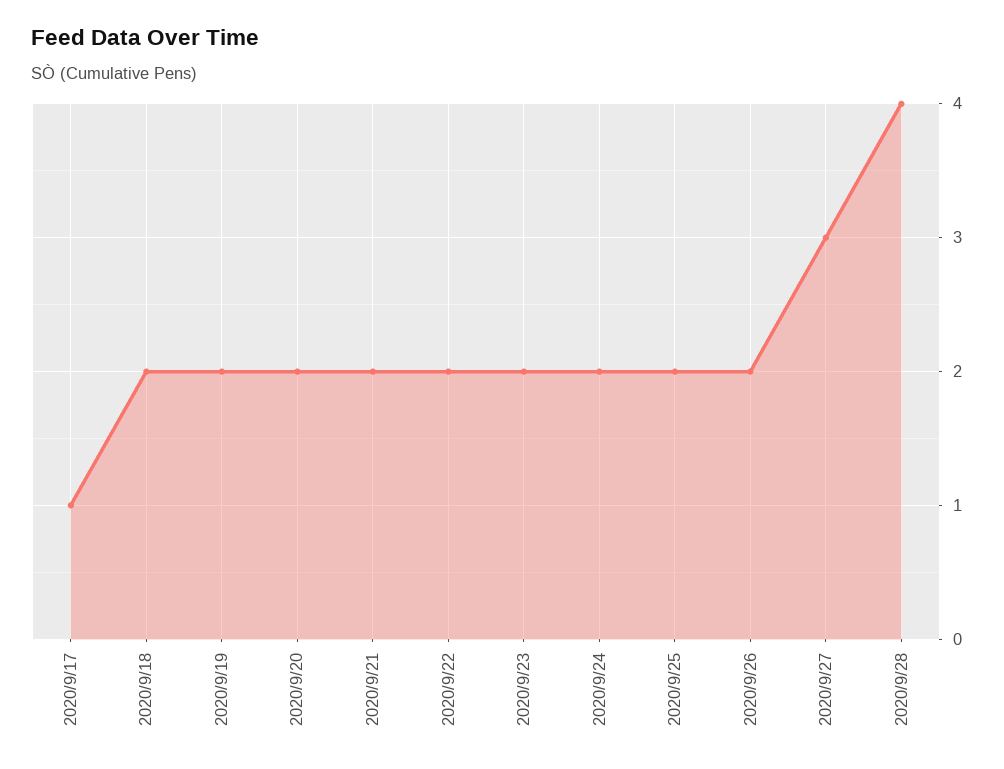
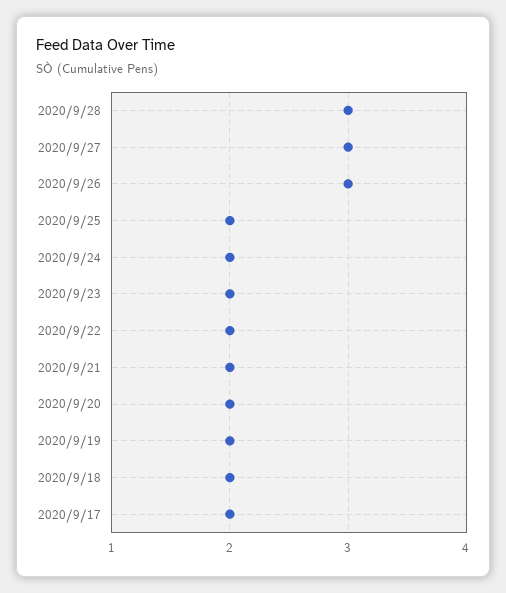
  {
-   "2020/9/17": 1,
+   "2020/9/17": 2,
    "2020/9/18": 2,
    "2020/9/19": 2,
    "2020/9/20": 2,
    "2020/9/21": 2,
    "2020/9/22": 2,
    "2020/9/23": 2,
    "2020/9/24": 2,
    "2020/9/25": 2,
-   "2020/9/26": 2,
+   "2020/9/26": 3,
    "2020/9/27": 3,
-   "2020/9/28": 4
+   "2020/9/28": 3
  }

